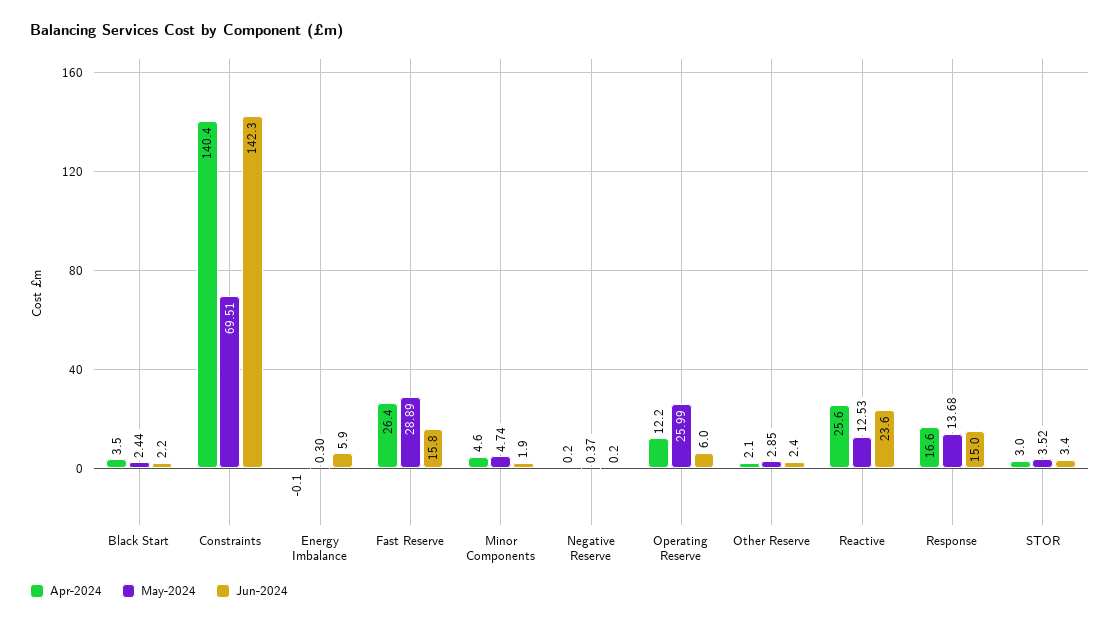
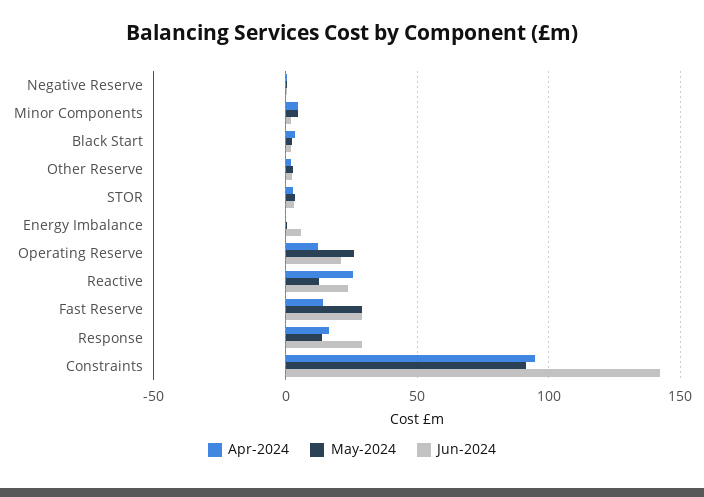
  {
    "Apr-2024": {
      "Black Start": 3.5,
-     "Constraints": 140.4,
+     "Constraints": 95,
      "Energy Imbalance": -0.1,
-     "Fast Reserve": 26.4,
+     "Fast Reserve": 15,
      "Minor Components": 4.6,
      "Negative Reserve": 0.2,
      "Operating Reserve": 12.2,
      "Other Reserve": 2.1,
      "Reactive": 25.6,
      "Response": 16.6,
      "STOR": 3
    },
    "May-2024": {
      "Black Start": 2.44,
-     "Constraints": 69.51,
+     "Constraints": 90,
      "Energy Imbalance": 0.3,
      "Fast Reserve": 28.89,
      "Minor Components": 4.74,
      "Negative Reserve": 0.37,
      "Operating Reserve": 25.99,
      "Other Reserve": 2.85,
      "Reactive": 12.53,
      "Response": 13.68,
      "STOR": 3.52
    },
    "Jun-2024": {
      "Black Start": 2.2,
      "Constraints": 142.3,
      "Energy Imbalance": 5.9,
-     "Fast Reserve": 15.8,
+     "Fast Reserve": 30,
      "Minor Components": 1.9,
      "Negative Reserve": 0.2,
-     "Operating Reserve": 6,
+     "Operating Reserve": 20,
      "Other Reserve": 2.4,
      "Reactive": 23.6,
-     "Response": 15,
+     "Response": 30,
      "STOR": 3.4
    }
  }

